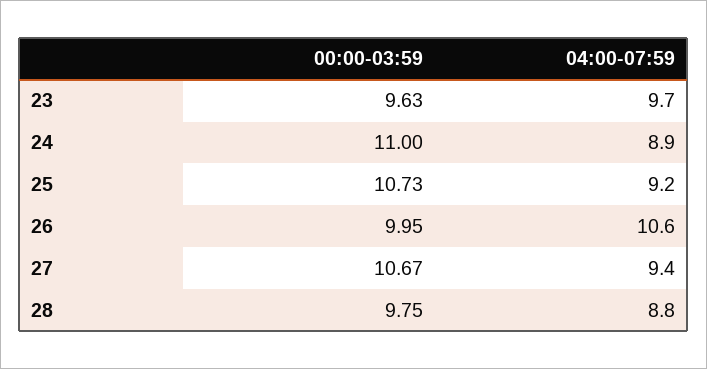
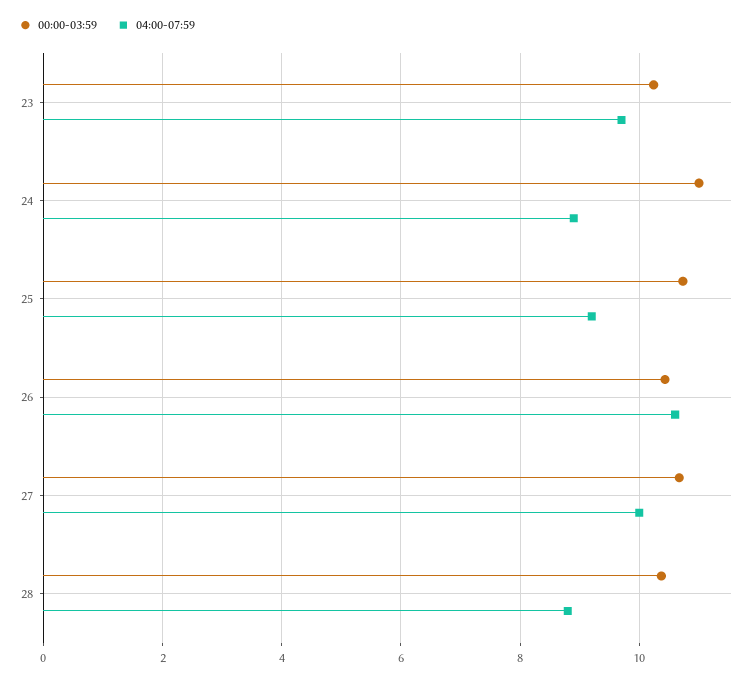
  {
    "00:00-03:59": {
-     "23": 9.63,
+     "23": 10.2,
      "24": 11,
      "25": 10.73,
-     "26": 9.95,
+     "26": 10.4,
      "27": 10.67,
-     "28": 9.75
+     "28": 10.4
    },
    "04:00-07:59": {
      "23": 9.7,
      "24": 8.9,
      "25": 9.2,
      "26": 10.6,
-     "27": 9.4,
+     "27": 10,
      "28": 8.8
    }
  }

